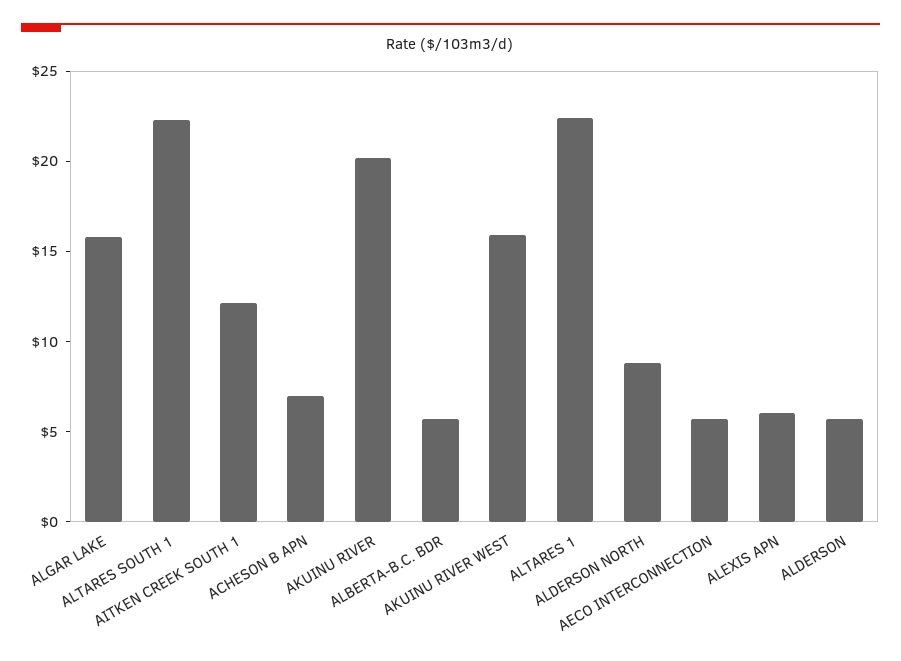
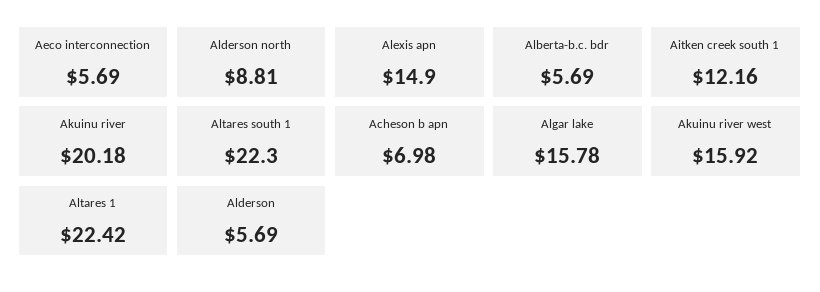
  {
    "ALGAR LAKE": 15.78,
    "ALTARES SOUTH 1": 22.3,
    "AITKEN CREEK SOUTH 1": 12.16,
    "ACHESON B APN": 6.98,
    "AKUINU RIVER": 20.18,
    "ALBERTA-B.C. BDR": 5.69,
    "AKUINU RIVER WEST": 15.92,
    "ALTARES 1": 22.42,
    "ALDERSON NORTH": 8.81,
    "AECO INTERCONNECTION": 5.69,
-   "ALEXIS APN": 6,
+   "ALEXIS APN": 14.9,
    "ALDERSON": 5.69
  }

